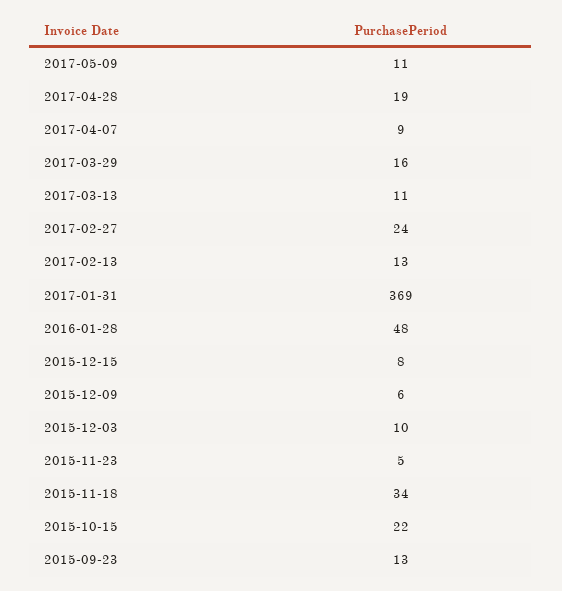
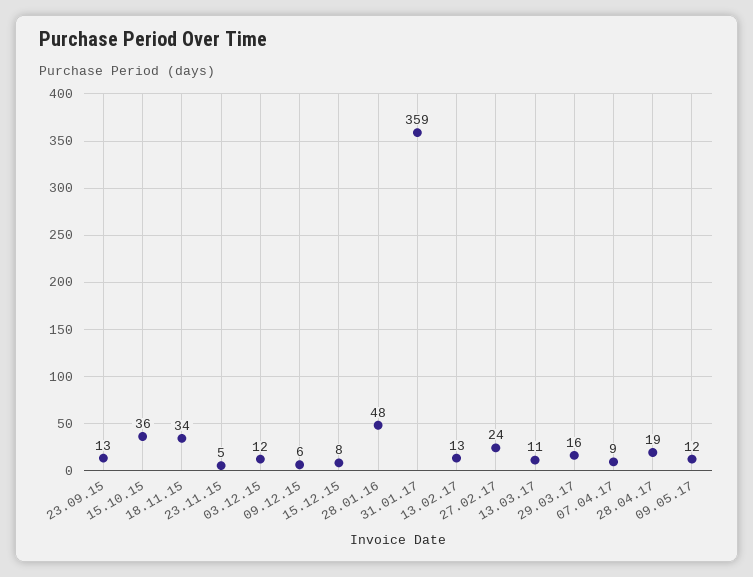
  {
-   "2017-05-09": 11,
+   "2017-05-09": 12,
    "2017-04-28": 19,
    "2017-04-07": 9,
    "2017-03-29": 16,
    "2017-03-13": 11,
    "2017-02-27": 24,
    "2017-02-13": 13,
-   "2017-01-31": 369,
+   "2017-01-31": 359,
    "2016-01-28": 48,
    "2015-12-15": 8,
    "2015-12-09": 6,
-   "2015-12-03": 10,
+   "2015-12-03": 12,
    "2015-11-23": 5,
    "2015-11-18": 34,
-   "2015-10-15": 22,
+   "2015-10-15": 36,
    "2015-09-23": 13
  }

